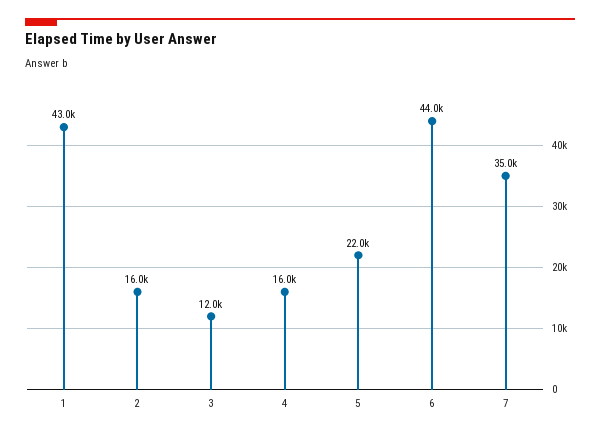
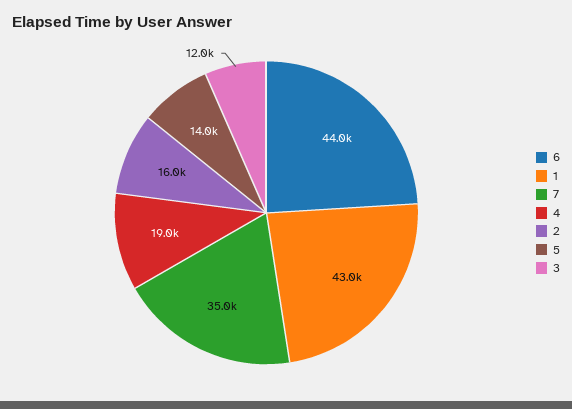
  {
    "1": 43000,
    "2": 16000,
    "3": 12000,
-   "4": 16000,
+   "4": 19000,
-   "5": 22000,
+   "5": 14000,
    "6": 44000,
    "7": 35000
  }

